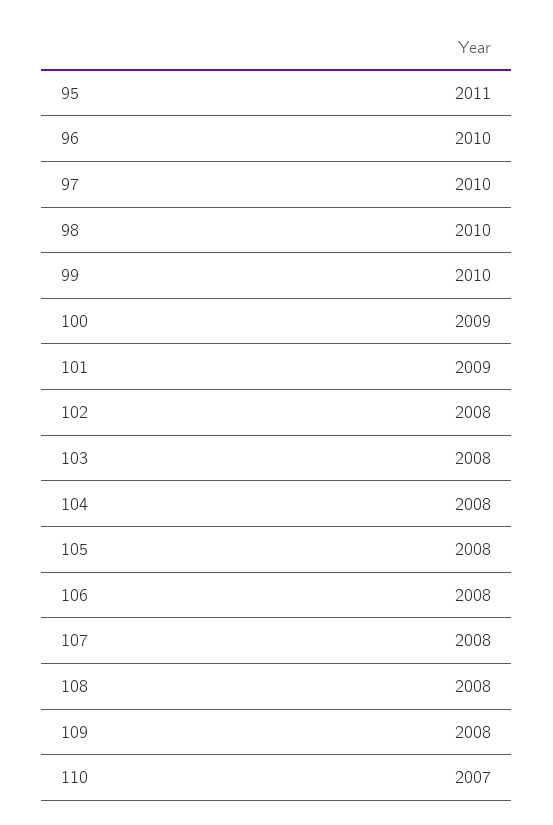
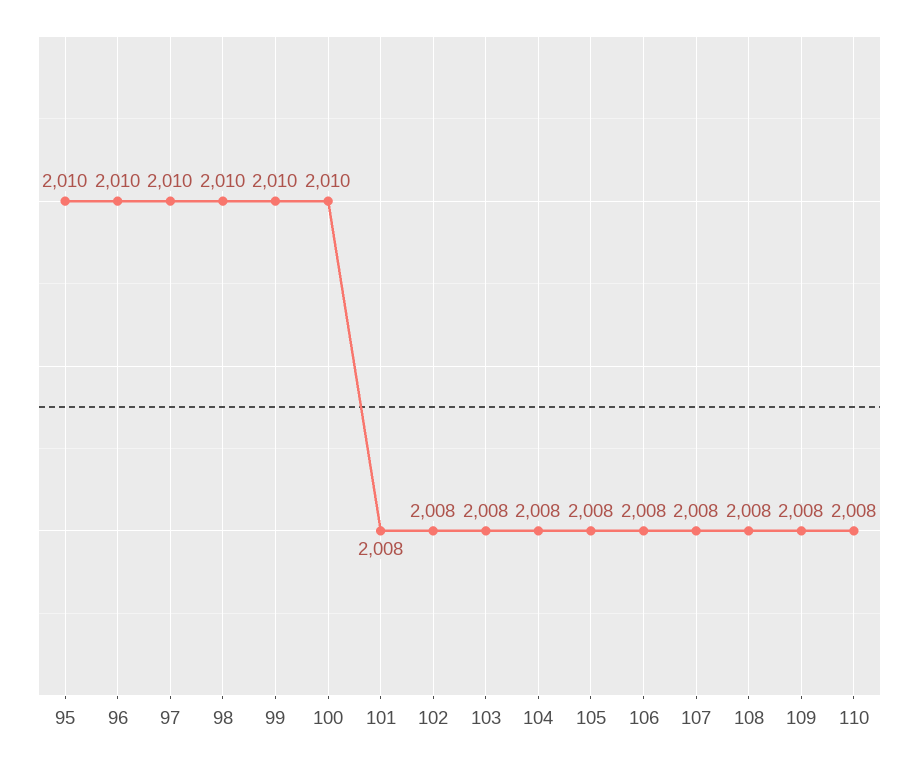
  {
-   "95": 2011,
+   "95": 2010,
    "96": 2010,
    "97": 2010,
    "98": 2010,
    "99": 2010,
-   "100": 2009,
+   "100": 2010,
-   "101": 2009,
+   "101": 2008,
    "102": 2008,
    "103": 2008,
    "104": 2008,
    "105": 2008,
    "106": 2008,
    "107": 2008,
    "108": 2008,
    "109": 2008,
-   "110": 2007
+   "110": 2008
  }

